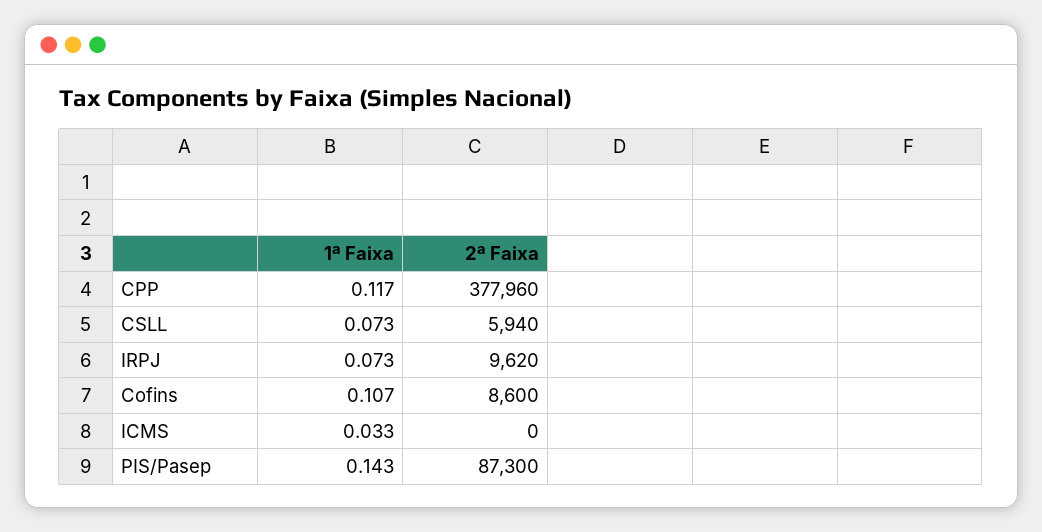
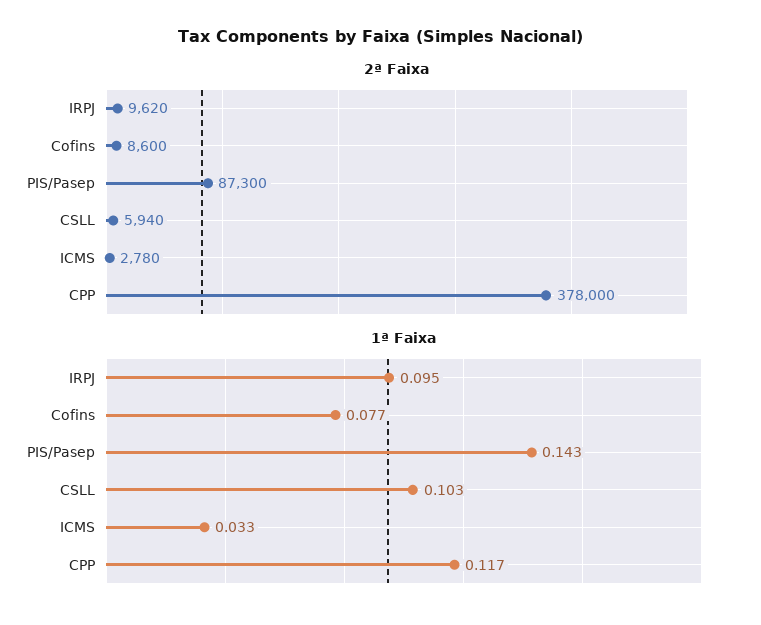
  {
    "1ª Faixa": {
      "CPP": 0.117,
-     "CSLL": 0.073,
+     "CSLL": 0.103,
-     "IRPJ": 0.073,
+     "IRPJ": 0.095,
-     "Cofins": 0.107,
+     "Cofins": 0.077,
      "ICMS": 0.033,
      "PIS/Pasep": 0.143
    },
    "2ª Faixa": {
-     "CPP": 377960,
+     "CPP": 378000,
      "CSLL": 5940,
      "IRPJ": 9620,
      "Cofins": 8600,
-     "ICMS": 0,
+     "ICMS": 2780,
      "PIS/Pasep": 87300
    }
  }

